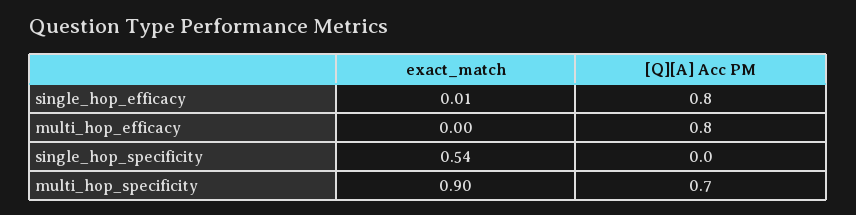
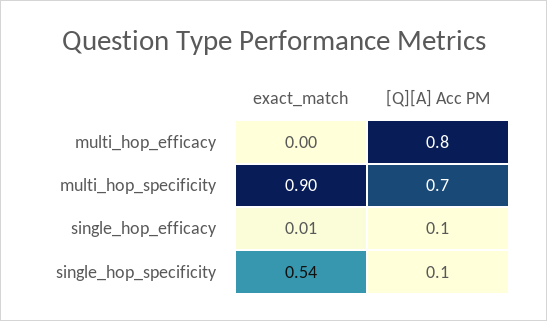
  {
    "exact_match": {
      "single_hop_efficacy": 0.01,
      "multi_hop_efficacy": 0,
      "single_hop_specificity": 0.54,
      "multi_hop_specificity": 0.9
    },
    "[Q][A] Acc PM": {
-     "single_hop_efficacy": 0.8,
+     "single_hop_efficacy": 0.1,
      "multi_hop_efficacy": 0.8,
-     "single_hop_specificity": 0,
+     "single_hop_specificity": 0.1,
      "multi_hop_specificity": 0.7
    }
  }

